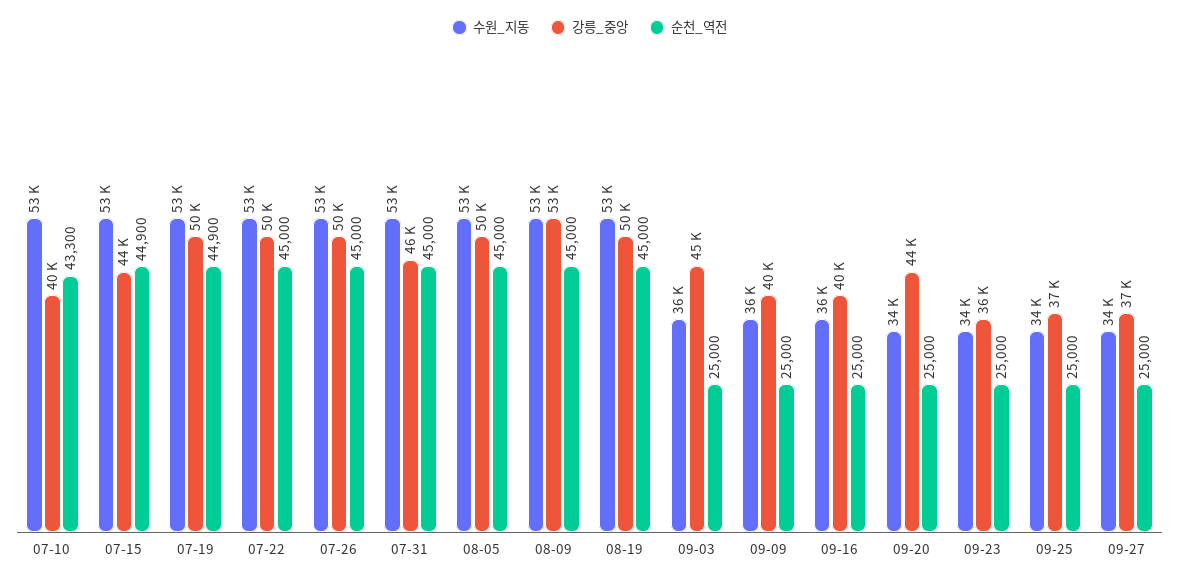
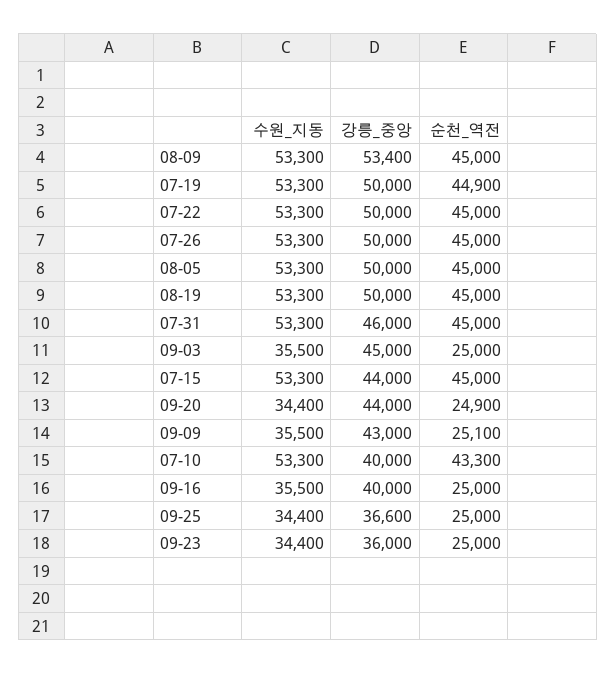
  {
    "수원_지동": {
      "07-10": 53300,
      "07-15": 53300,
      "07-19": 53300,
      "07-22": 53300,
      "07-26": 53300,
      "07-31": 53300,
      "08-05": 53300,
      "08-09": 53300,
      "08-19": 53300,
      "09-03": 35500,
      "09-09": 35500,
      "09-16": 35500,
      "09-20": 34400,
      "09-23": 34400,
-     "09-25": 34400,
+     "09-25": 34400
-     "09-27": 34000
    },
    "강릉_중앙": {
      "07-10": 40000,
      "07-15": 44000,
      "07-19": 50000,
      "07-22": 50000,
      "07-26": 50000,
      "07-31": 46000,
      "08-05": 50000,
      "08-09": 53400,
      "08-19": 50000,
      "09-03": 45000,
-     "09-09": 40000,
+     "09-09": 43000,
      "09-16": 40000,
      "09-20": 44000,
      "09-23": 36000,
-     "09-25": 36600,
+     "09-25": 36600
-     "09-27": 37000
    },
    "순천_역전": {
      "07-10": 43300,
-     "07-15": 44900,
+     "07-15": 45000,
      "07-19": 44900,
      "07-22": 45000,
      "07-26": 45000,
      "07-31": 45000,
      "08-05": 45000,
      "08-09": 45000,
      "08-19": 45000,
      "09-03": 25000,
-     "09-09": 25000,
+     "09-09": 25100,
      "09-16": 25000,
-     "09-20": 25000,
+     "09-20": 24900,
      "09-23": 25000,
-     "09-25": 25000,
+     "09-25": 25000
-     "09-27": 25000
    }
  }

